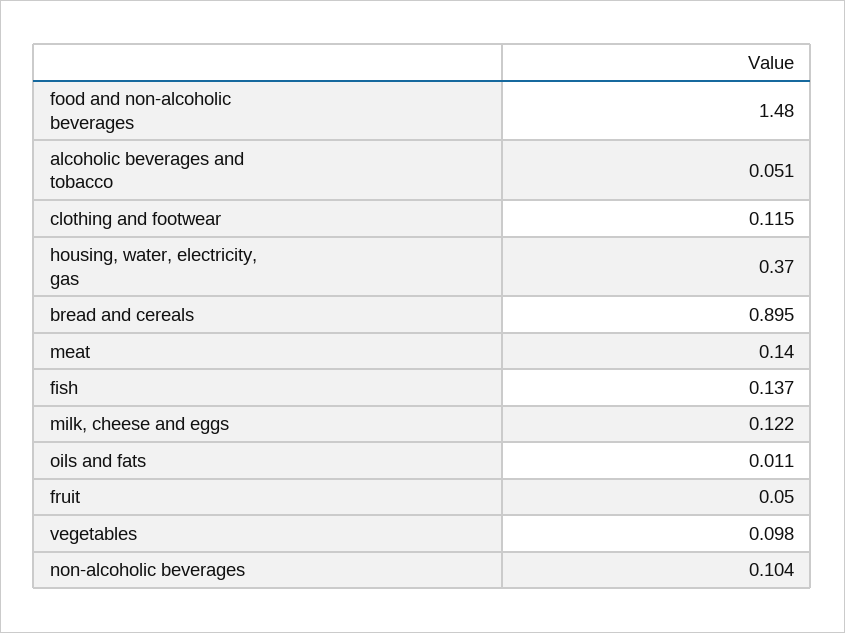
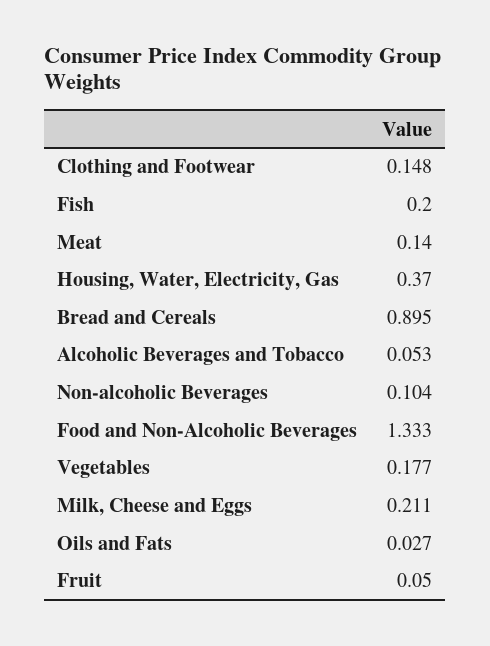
  {
-   "food and non-alcoholic beverages": 1.48,
+   "food and non-alcoholic beverages": 1.333,
-   "alcoholic beverages and tobacco": 0.051,
+   "alcoholic beverages and tobacco": 0.053,
-   "clothing and footwear": 0.115,
+   "clothing and footwear": 0.148,
    "housing, water, electricity, gas": 0.37,
    "bread and cereals": 0.895,
    "meat": 0.14,
-   "fish": 0.137,
+   "fish": 0.2,
-   "milk, cheese and eggs": 0.122,
+   "milk, cheese and eggs": 0.211,
-   "oils and fats": 0.011,
+   "oils and fats": 0.027,
    "fruit": 0.05,
-   "vegetables": 0.098,
+   "vegetables": 0.177,
    "non-alcoholic beverages": 0.104
  }

